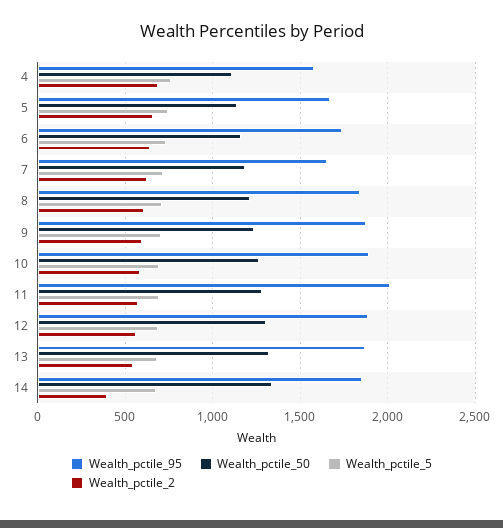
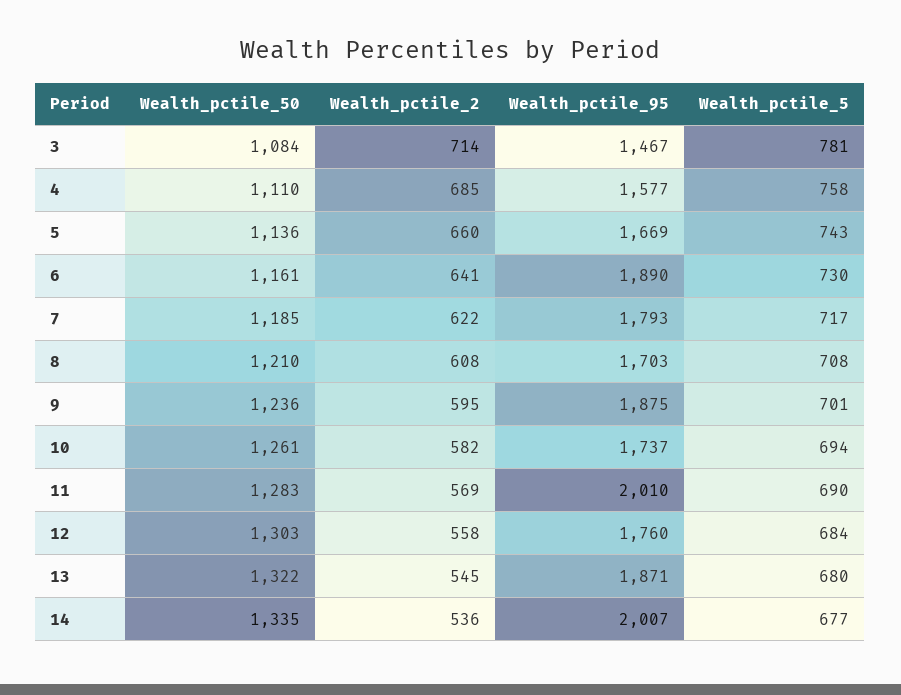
  {
    "Wealth_pctile_95": {
      "4": 1577,
      "5": 1669,
-     "6": 1750,
+     "6": 1890,
-     "7": 1650,
+     "7": 1793,
-     "8": 1850,
+     "8": 1703,
      "9": 1875,
-     "10": 1900,
+     "10": 1737,
      "11": 2010,
-     "12": 1900,
+     "12": 1760,
      "13": 1871,
-     "14": 1850
+     "14": 2007,
+     "3": 1467
    },
    "Wealth_pctile_50": {
      "4": 1110,
      "5": 1136,
      "6": 1161,
      "7": 1185,
      "8": 1210,
      "9": 1236,
      "10": 1261,
      "11": 1283,
      "12": 1303,
      "13": 1322,
-     "14": 1335
+     "14": 1335,
+     "3": 1084
    },
    "Wealth_pctile_5": {
      "4": 758,
      "5": 743,
      "6": 730,
      "7": 717,
      "8": 708,
      "9": 701,
      "10": 694,
      "11": 690,
      "12": 684,
      "13": 680,
-     "14": 677
+     "14": 677,
+     "3": 781
    },
    "Wealth_pctile_2": {
      "4": 685,
      "5": 660,
      "6": 641,
      "7": 622,
      "8": 608,
      "9": 595,
      "10": 582,
      "11": 569,
      "12": 558,
      "13": 545,
-     "14": 400
+     "14": 536,
+     "3": 714
    }
  }

